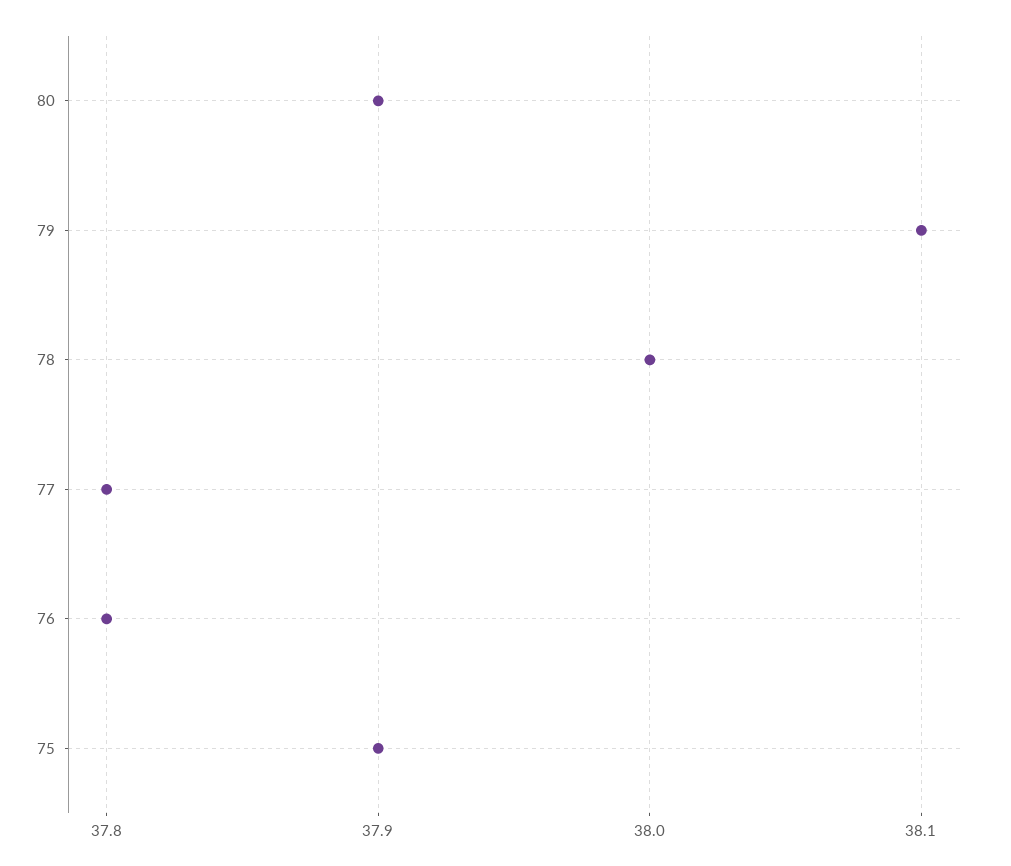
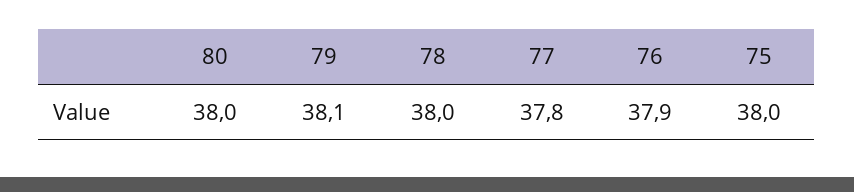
  {
-   "80": 37.9,
+   "80": 38,
    "79": 38.1,
    "78": 38,
    "77": 37.8,
-   "76": 37.8,
+   "76": 37.9,
-   "75": 37.9
+   "75": 38
  }

